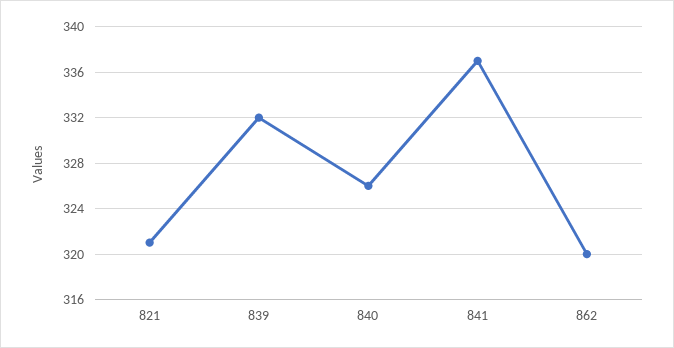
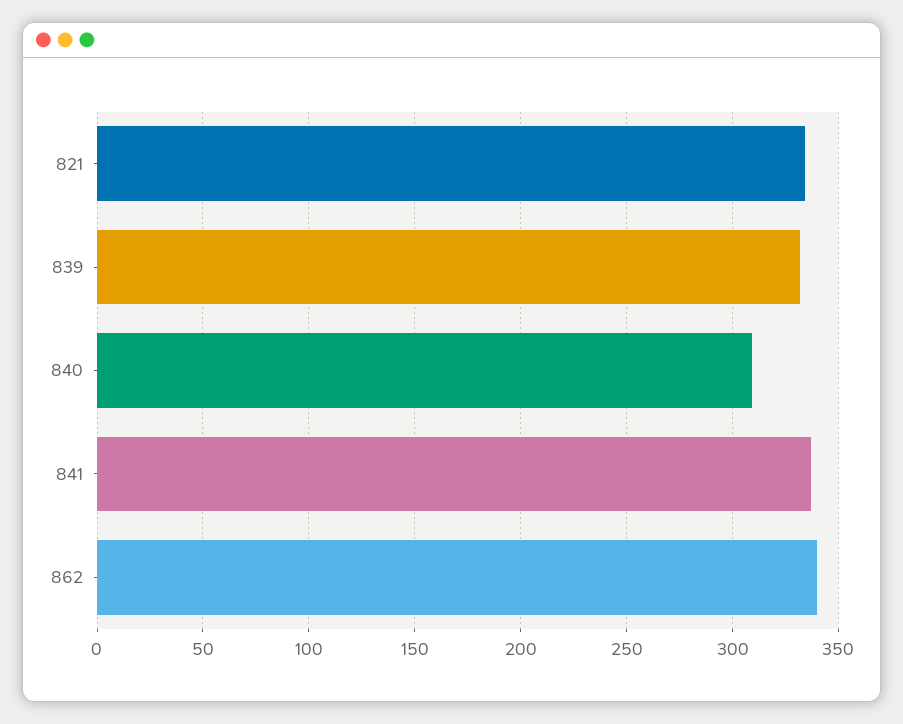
  {
-   "821": 321,
+   "821": 335,
    "839": 332,
-   "840": 326,
+   "840": 310,
    "841": 337,
-   "862": 320
+   "862": 340
  }

